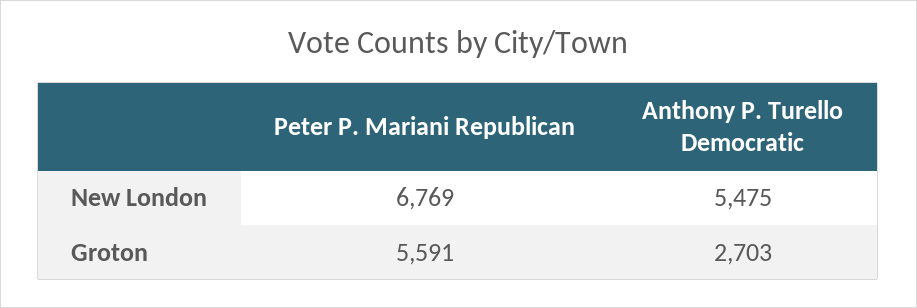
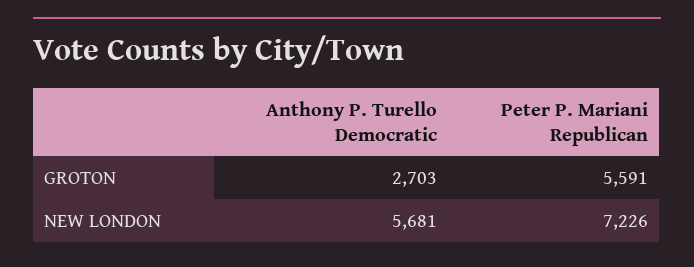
  {
    "Peter P. Mariani Republican": {
-     "New London": 6769,
+     "New London": 7226,
      "Groton": 5591
    },
    "Anthony P. Turello Democratic": {
-     "New London": 5475,
+     "New London": 5681,
      "Groton": 2703
    }
  }

